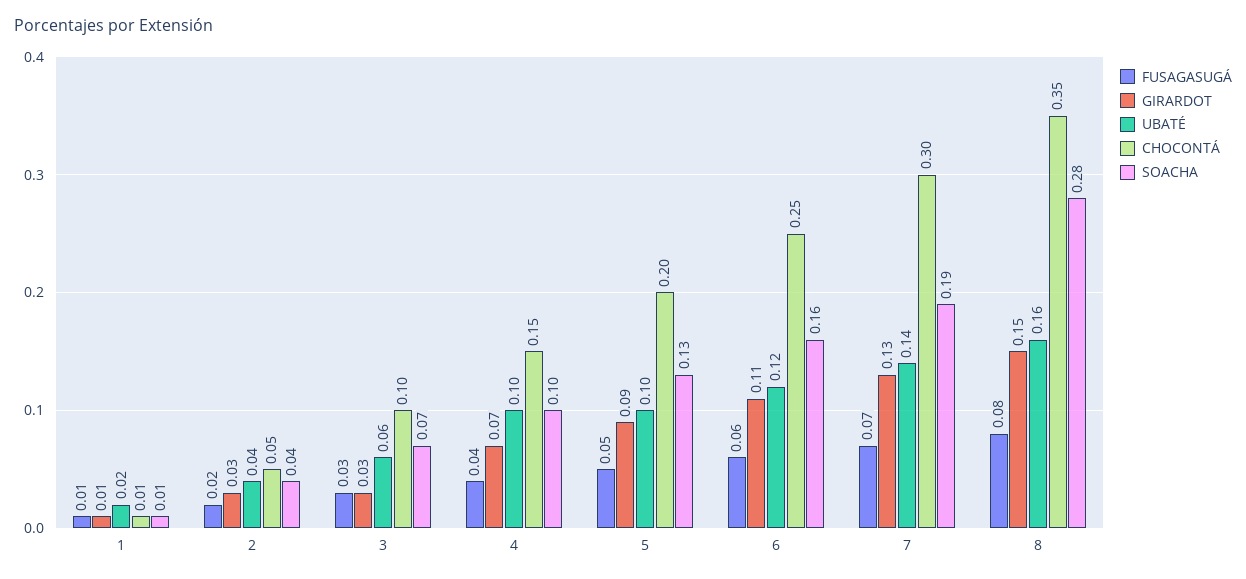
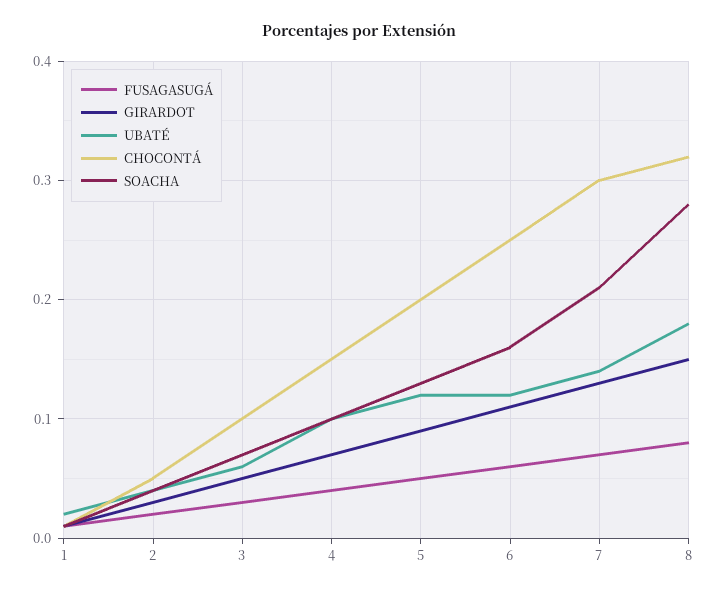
  {
    "FUSAGASUGÁ": {
      "1": 0.01,
      "2": 0.02,
      "3": 0.03,
      "4": 0.04,
      "5": 0.05,
      "6": 0.06,
      "7": 0.07,
      "8": 0.08
    },
    "GIRARDOT": {
      "1": 0.01,
      "2": 0.03,
-     "3": 0.03,
+     "3": 0.05,
      "4": 0.07,
      "5": 0.09,
      "6": 0.11,
      "7": 0.13,
      "8": 0.15
    },
    "UBATÉ": {
      "1": 0.02,
      "2": 0.04,
      "3": 0.06,
      "4": 0.1,
-     "5": 0.1,
+     "5": 0.12,
      "6": 0.12,
      "7": 0.14,
-     "8": 0.16
+     "8": 0.18
    },
    "CHOCONTÁ": {
      "1": 0.01,
      "2": 0.05,
      "3": 0.1,
      "4": 0.15,
      "5": 0.2,
      "6": 0.25,
      "7": 0.3,
-     "8": 0.35
+     "8": 0.32
    },
    "SOACHA": {
      "1": 0.01,
      "2": 0.04,
      "3": 0.07,
      "4": 0.1,
      "5": 0.13,
      "6": 0.16,
-     "7": 0.19,
+     "7": 0.21,
      "8": 0.28
    }
  }

